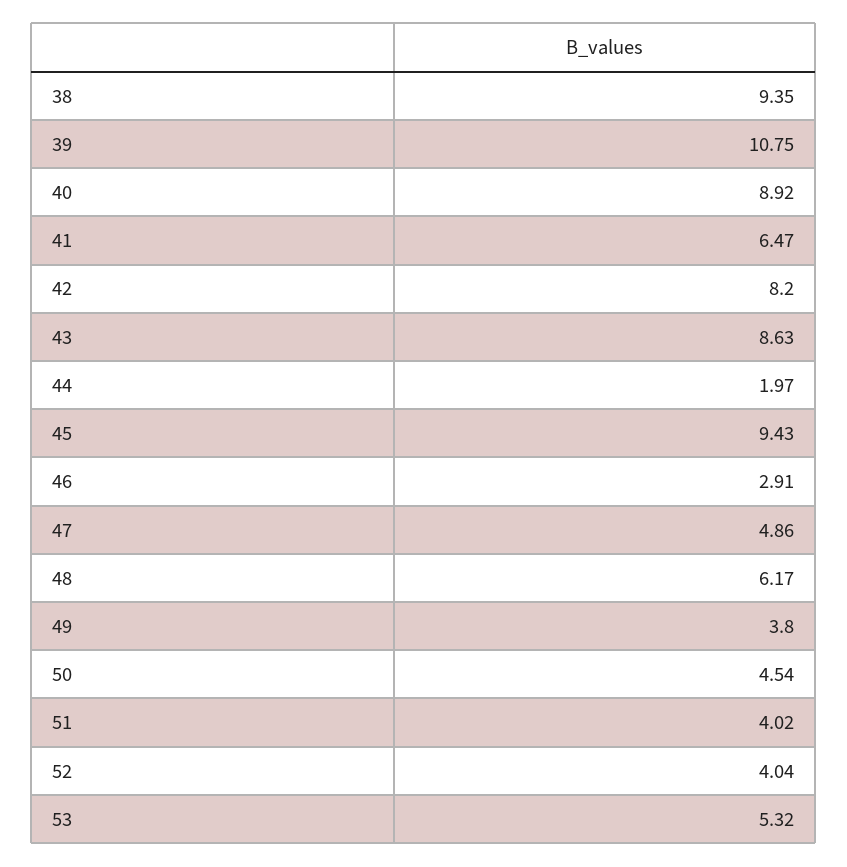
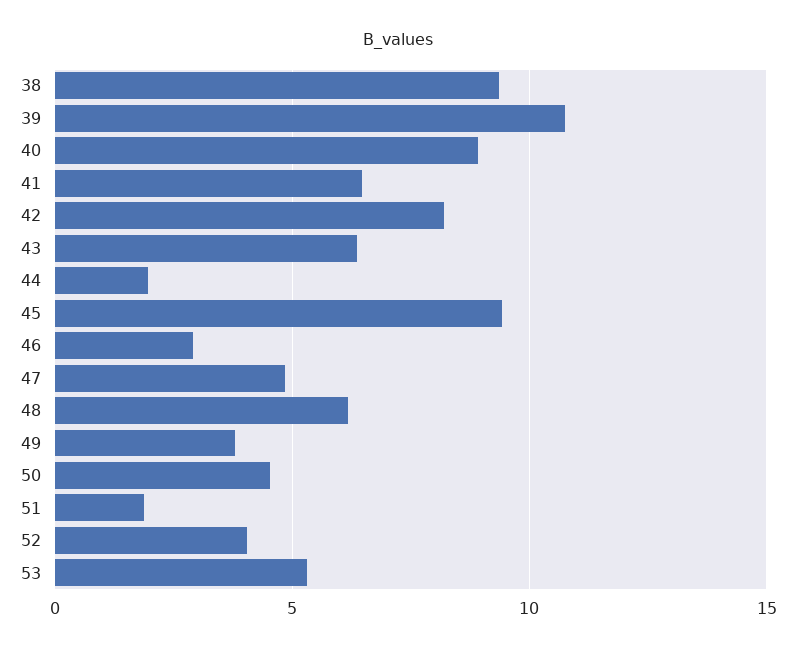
  {
    "38": 9.35,
    "39": 10.75,
    "40": 8.92,
    "41": 6.47,
    "42": 8.2,
-   "43": 8.63,
+   "43": 6.5,
    "44": 1.97,
    "45": 9.43,
    "46": 2.91,
    "47": 4.86,
    "48": 6.17,
    "49": 3.8,
    "50": 4.54,
-   "51": 4.02,
+   "51": 2,
    "52": 4.04,
    "53": 5.32
  }

